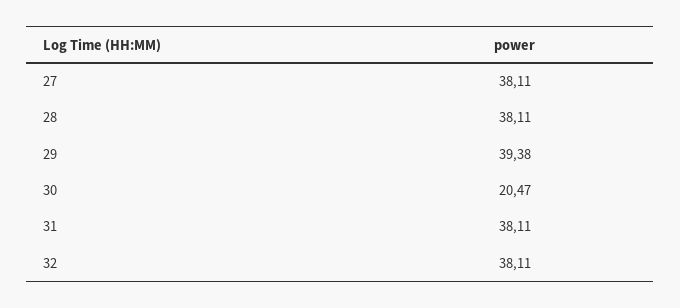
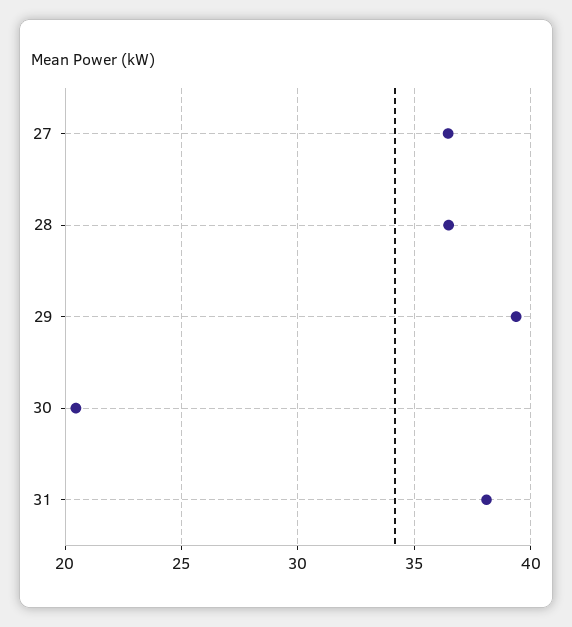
  {
-   "27": 38.11,
+   "27": 36.5,
-   "28": 38.11,
+   "28": 36.5,
    "29": 39.38,
    "30": 20.47,
-   "31": 38.11,
+   "31": 38.11
-   "32": 38.11
  }

